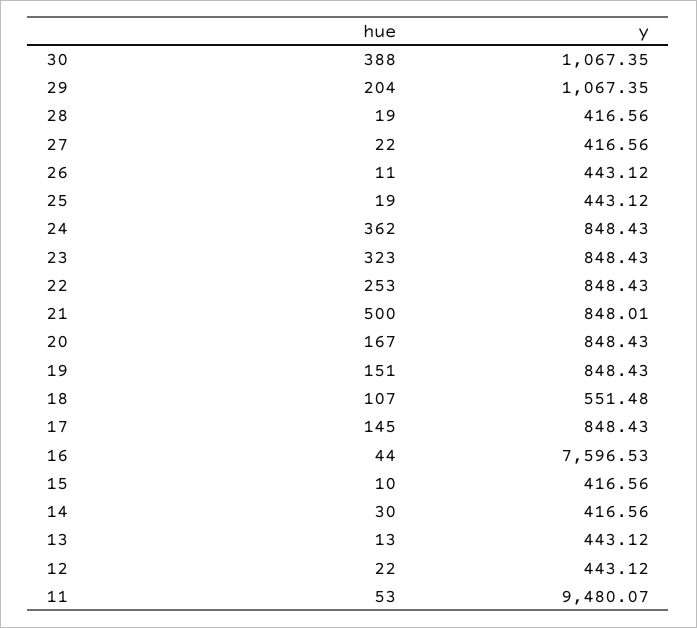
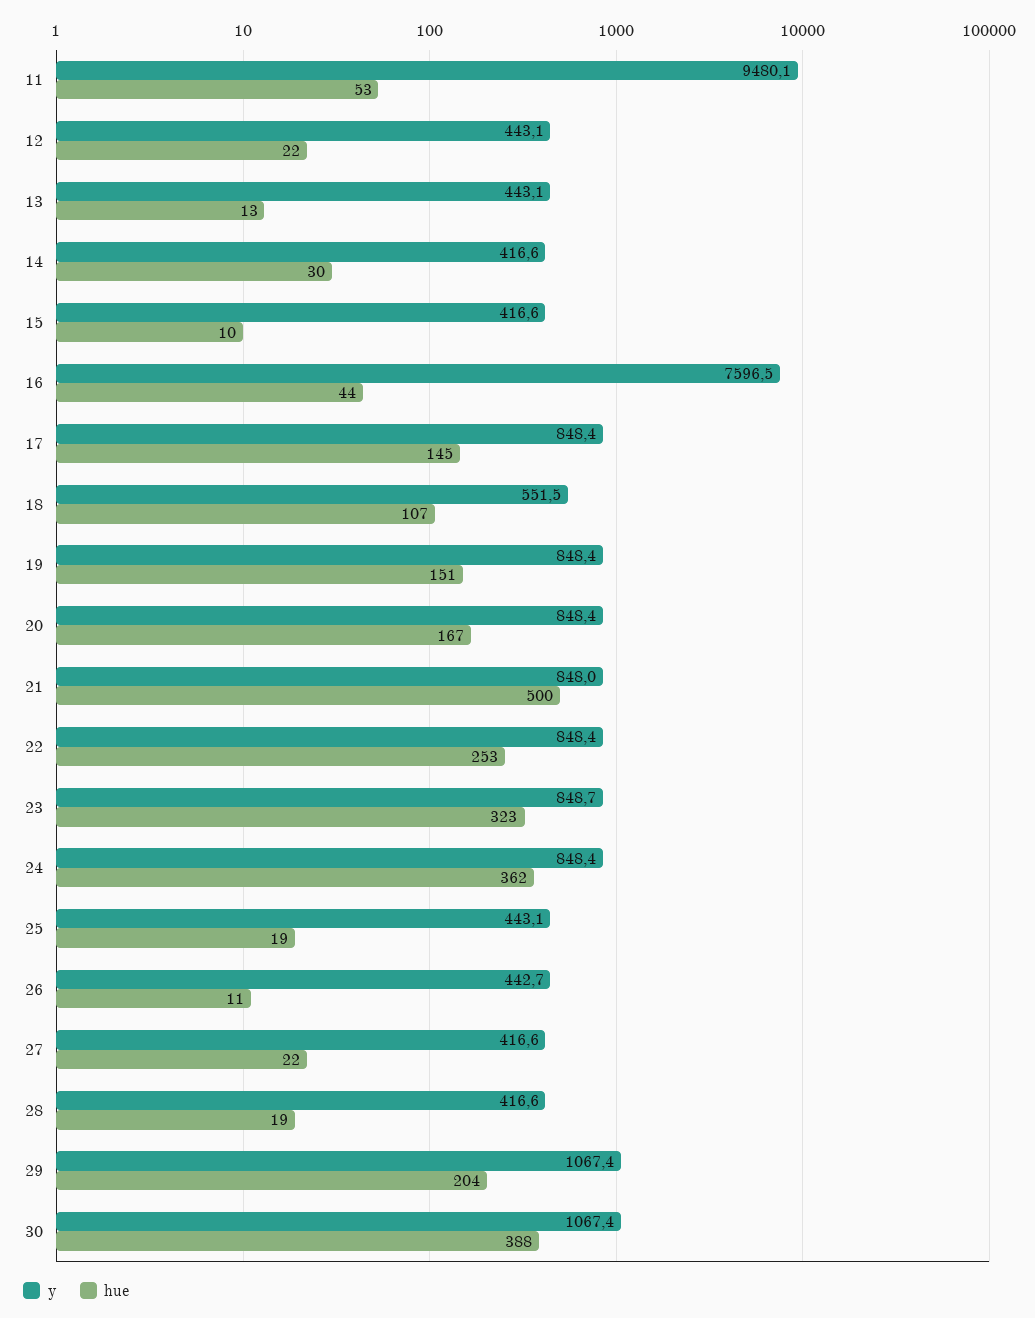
  {
    "hue": {
      "30": 388,
      "29": 204,
      "28": 19,
      "27": 22,
      "26": 11,
      "25": 19,
      "24": 362,
      "23": 323,
      "22": 253,
      "21": 500,
      "20": 167,
      "19": 151,
      "18": 107,
      "17": 145,
      "16": 44,
      "15": 10,
      "14": 30,
      "13": 13,
      "12": 22,
      "11": 53
    },
    "y": {
      "30": 1067.35,
      "29": 1067.35,
      "28": 416.56,
      "27": 416.56,
-     "26": 443.12,
+     "26": 442.7,
      "25": 443.12,
      "24": 848.43,
-     "23": 848.43,
+     "23": 848.7,
      "22": 848.43,
      "21": 848.01,
      "20": 848.43,
      "19": 848.43,
      "18": 551.48,
      "17": 848.43,
      "16": 7596.53,
      "15": 416.56,
      "14": 416.56,
      "13": 443.12,
      "12": 443.12,
      "11": 9480.07
    }
  }

